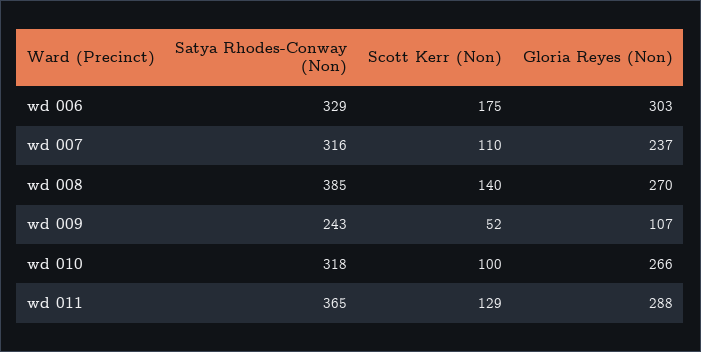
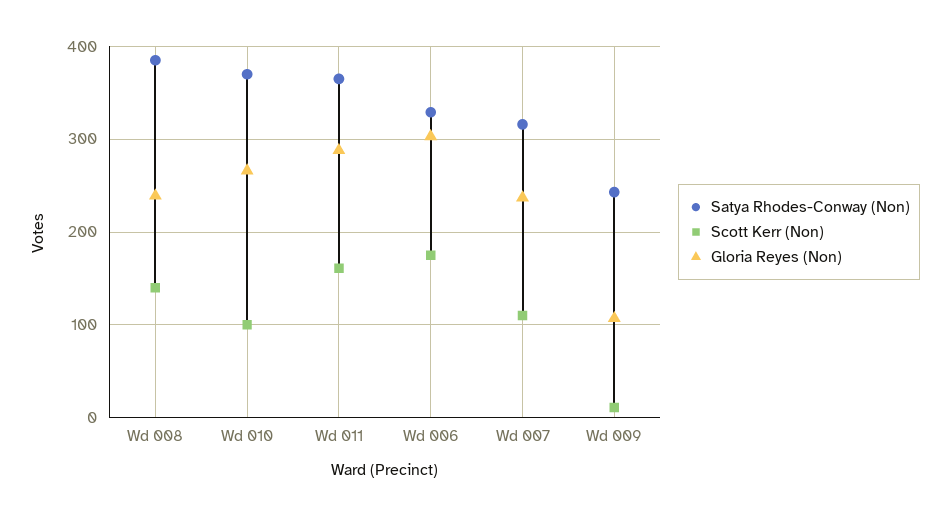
  {
    "Satya Rhodes-Conway (Non)": {
      "wd 006": 329,
      "wd 007": 316,
      "wd 008": 385,
      "wd 009": 243,
-     "wd 010": 318,
+     "wd 010": 370,
      "wd 011": 365
    },
    "Scott Kerr (Non)": {
      "wd 006": 175,
      "wd 007": 110,
      "wd 008": 140,
-     "wd 009": 52,
+     "wd 009": 10,
      "wd 010": 100,
-     "wd 011": 129
+     "wd 011": 160
    },
    "Gloria Reyes (Non)": {
      "wd 006": 303,
      "wd 007": 237,
-     "wd 008": 270,
+     "wd 008": 240,
      "wd 009": 107,
      "wd 010": 266,
      "wd 011": 288
    }
  }

